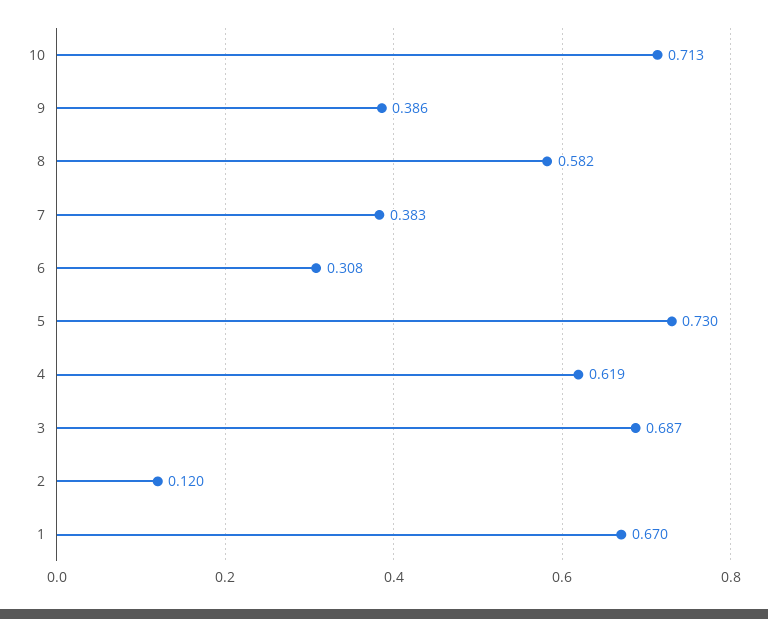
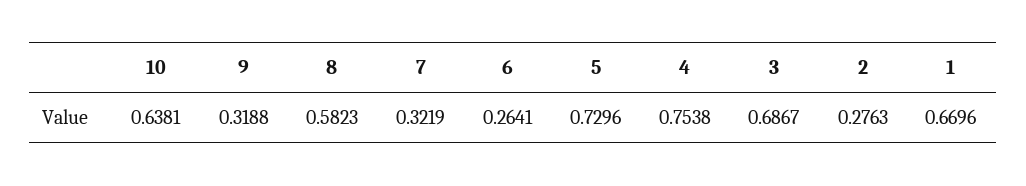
  {
-   "10": 0.713,
+   "10": 0.6381,
-   "9": 0.386,
+   "9": 0.3188,
    "8": 0.5823,
-   "7": 0.383,
+   "7": 0.3219,
-   "6": 0.308,
+   "6": 0.2641,
    "5": 0.7296,
-   "4": 0.619,
+   "4": 0.7538,
    "3": 0.6867,
-   "2": 0.12,
+   "2": 0.2763,
    "1": 0.6696
  }

